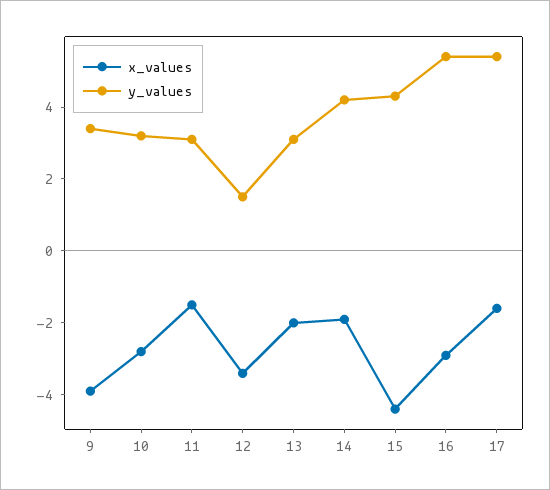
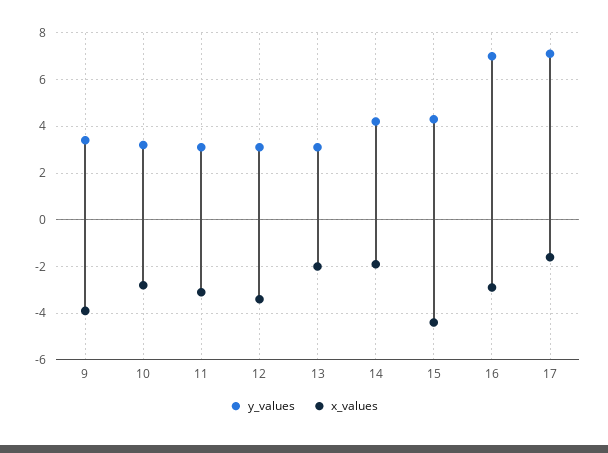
  {
    "x_values": {
      "9": -4,
      "10": -3,
-     "11": -1.5,
+     "11": -3,
      "12": -3.5,
      "13": -2,
      "14": -2,
      "15": -4.5,
      "16": -3,
      "17": -1.5
    },
    "y_values": {
      "9": 3.5,
      "10": 3,
      "11": 3,
-     "12": 1.5,
+     "12": 3,
      "13": 3,
      "14": 4,
      "15": 4.5,
-     "16": 5.5,
+     "16": 7,
-     "17": 5.5
+     "17": 7
    }
  }

